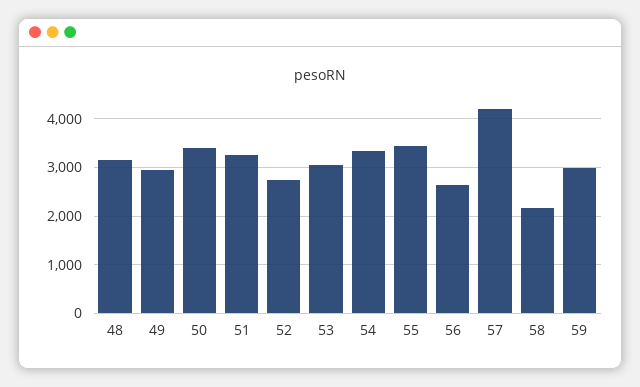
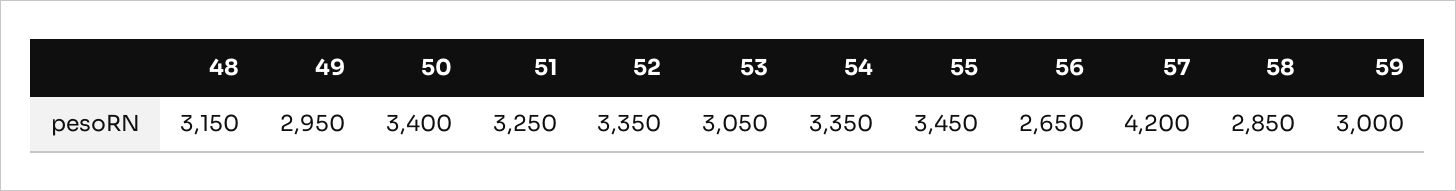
  {
    "48": 3150,
    "49": 2950,
    "50": 3400,
    "51": 3250,
-   "52": 2800,
+   "52": 3350,
    "53": 3050,
    "54": 3350,
    "55": 3450,
    "56": 2650,
    "57": 4200,
-   "58": 2200,
+   "58": 2850,
    "59": 3000
  }

